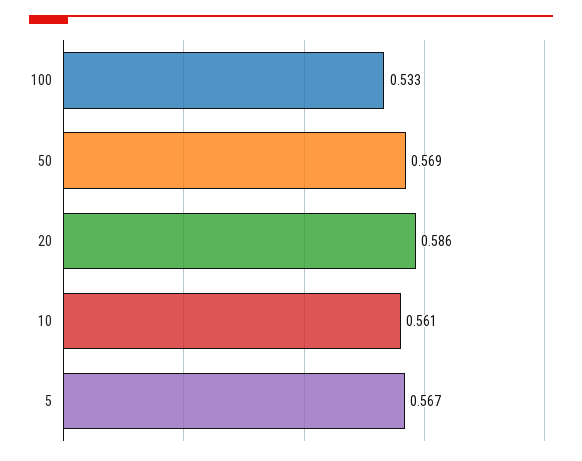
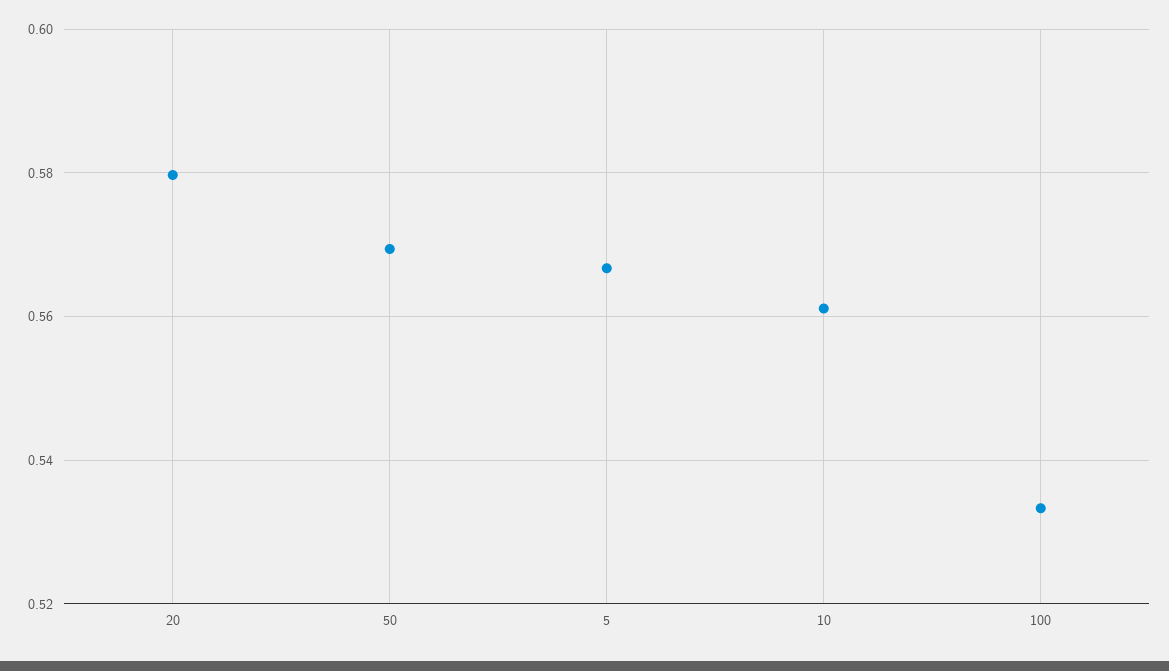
  {
    "100": 0.533,
    "50": 0.569,
-   "20": 0.586,
+   "20": 0.58,
    "10": 0.561,
    "5": 0.567
  }

